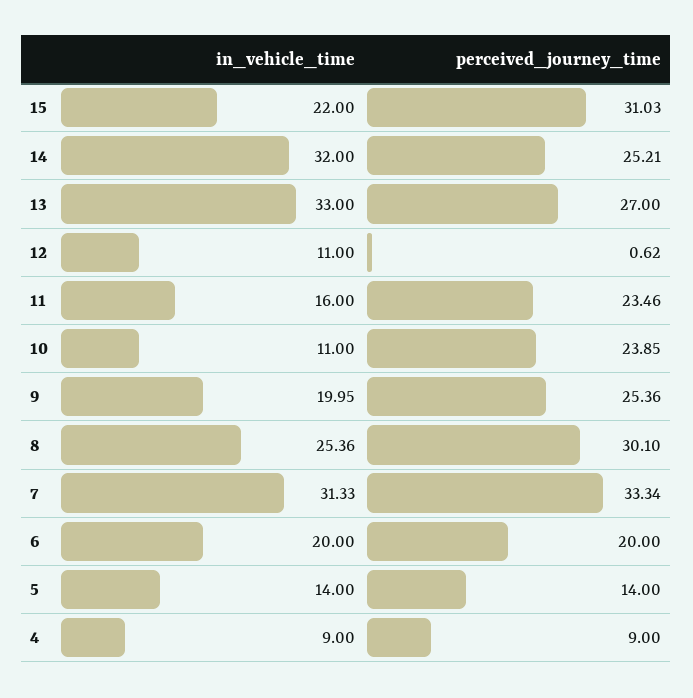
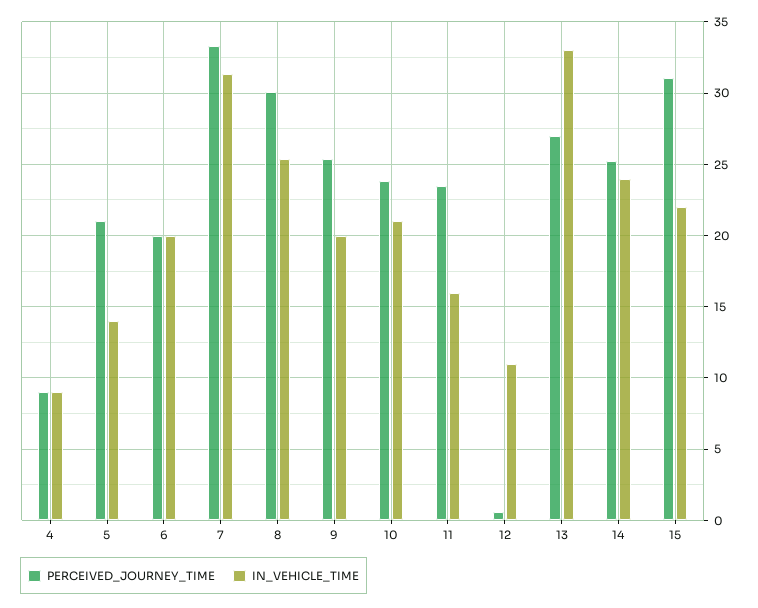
  {
    "in_vehicle_time": {
      "15": 22,
-     "14": 32,
+     "14": 24,
      "13": 33,
      "12": 11,
      "11": 16,
-     "10": 11,
+     "10": 21,
      "9": 19.95,
      "8": 25.36,
      "7": 31.33,
      "6": 20,
      "5": 14,
      "4": 9
    },
    "perceived_journey_time": {
      "15": 31.03,
      "14": 25.21,
      "13": 27,
      "12": 0.62,
      "11": 23.46,
      "10": 23.85,
      "9": 25.36,
      "8": 30.1,
      "7": 33.34,
      "6": 20,
-     "5": 14,
+     "5": 21,
      "4": 9
    }
  }

